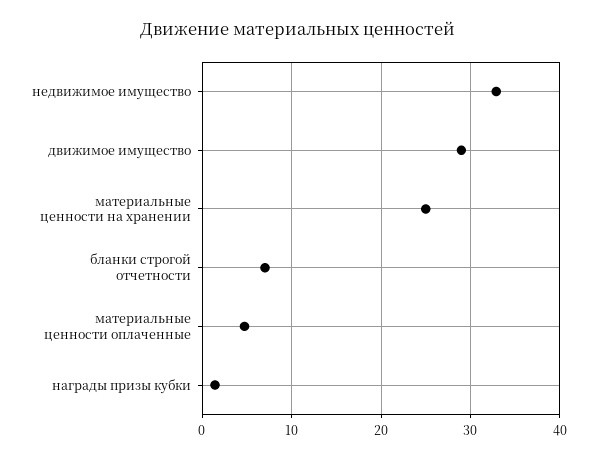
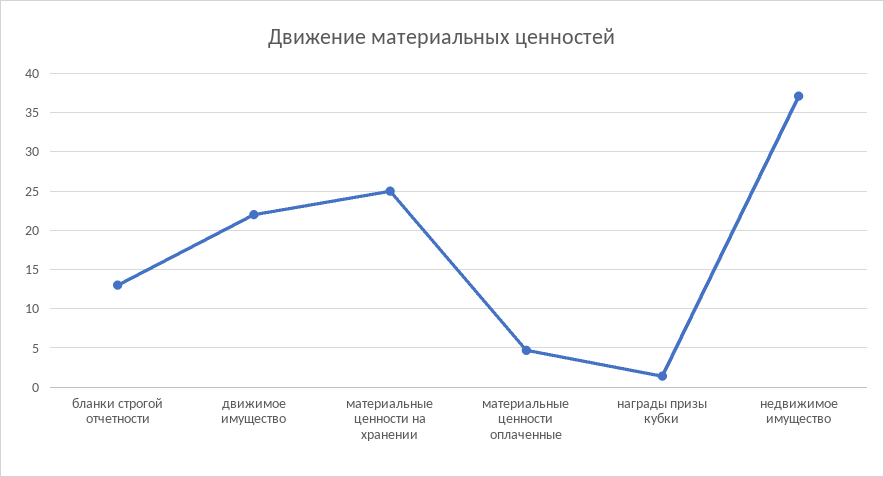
  {
-   "недвижимое имущество": 33,
+   "недвижимое имущество": 37,
-   "движимое имущество": 29,
+   "движимое имущество": 22,
    "материальные ценности на хранении": 25,
-   "бланки строгой отчетности": 7,
+   "бланки строгой отчетности": 13,
    "материальные ценности оплаченные": 5,
    "награды призы кубки": 1
  }

